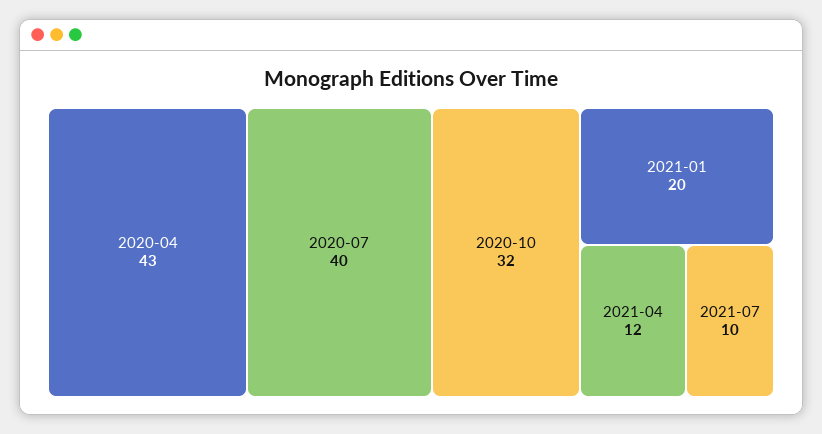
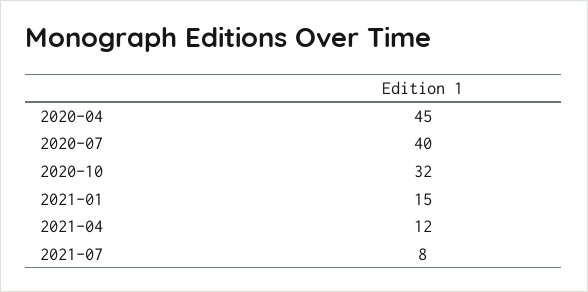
  {
-   "2020-04": 43,
+   "2020-04": 45,
    "2020-07": 40,
    "2020-10": 32,
-   "2021-01": 20,
+   "2021-01": 15,
    "2021-04": 12,
-   "2021-07": 10
+   "2021-07": 8
  }

